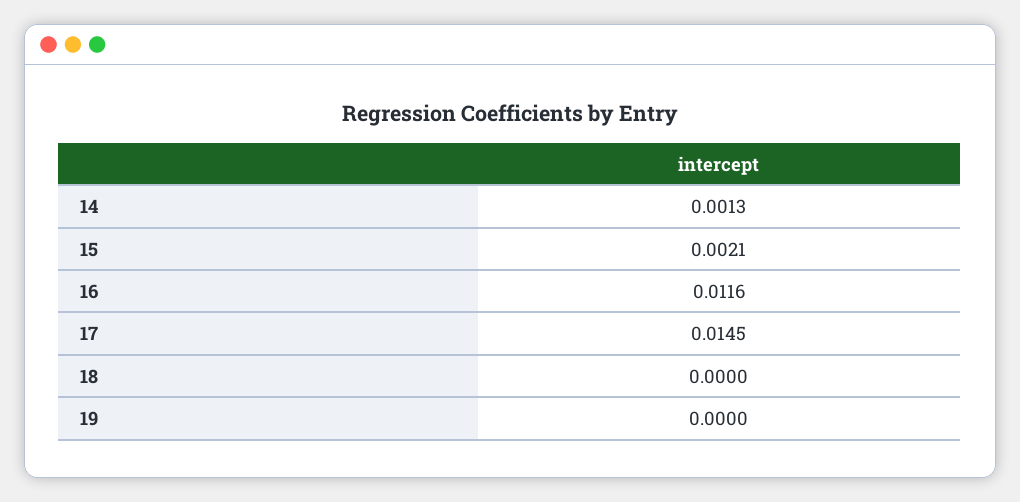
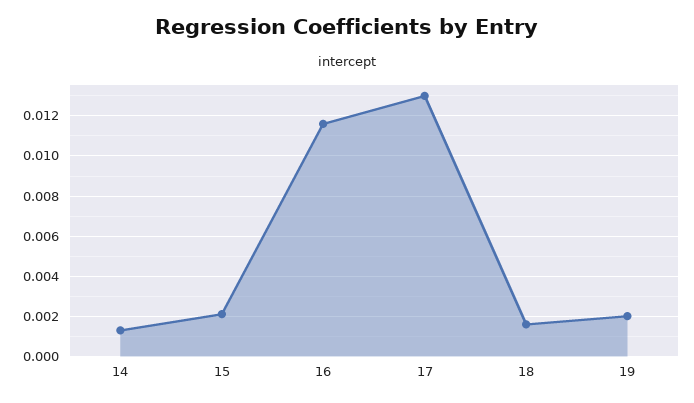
  {
    "14": 0.0013,
    "15": 0.0021,
    "16": 0.0116,
-   "17": 0.0145,
+   "17": 0.013,
-   "18": 0,
+   "18": 0.0015,
-   "19": 0
+   "19": 0.002
  }

